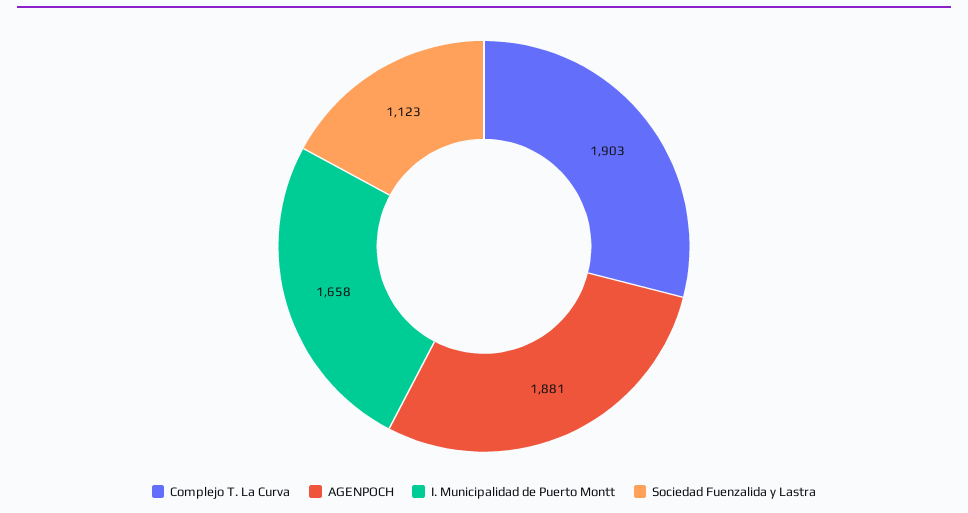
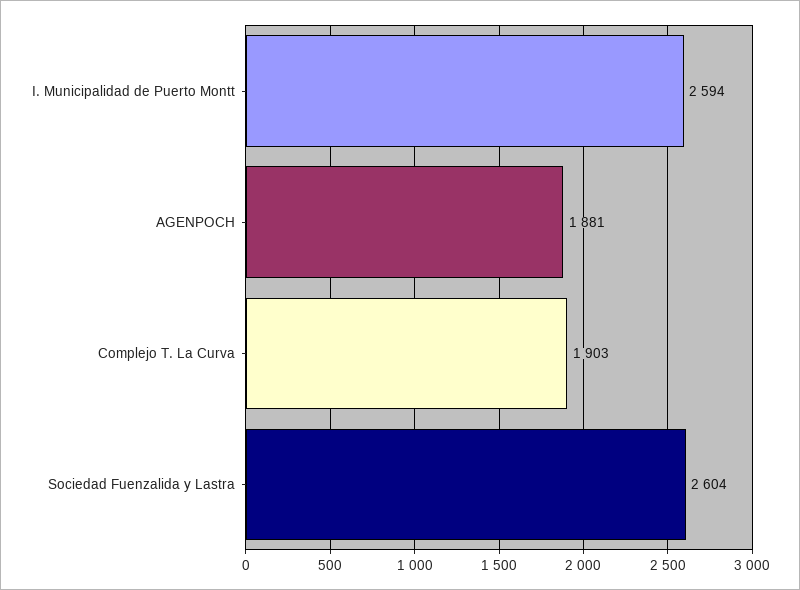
  {
    "Complejo T. La Curva": 1903,
    "AGENPOCH": 1881,
-   "I. Municipalidad de Puerto Montt": 1658,
+   "I. Municipalidad de Puerto Montt": 2594,
-   "Sociedad Fuenzalida y Lastra": 1123
+   "Sociedad Fuenzalida y Lastra": 2604
  }

